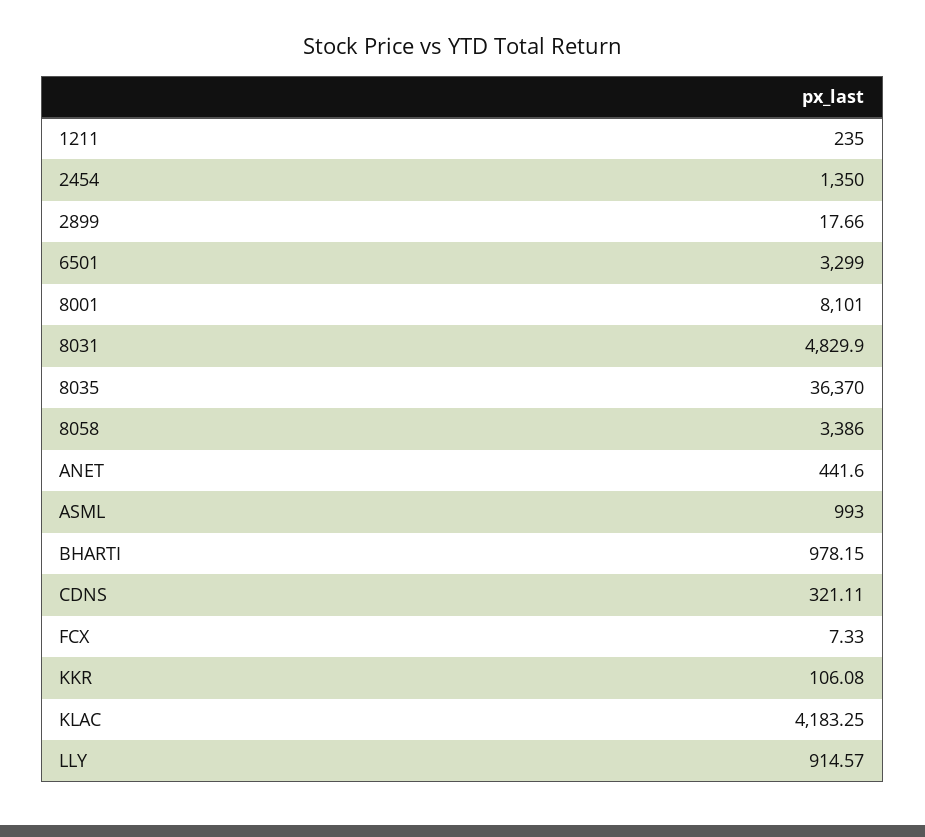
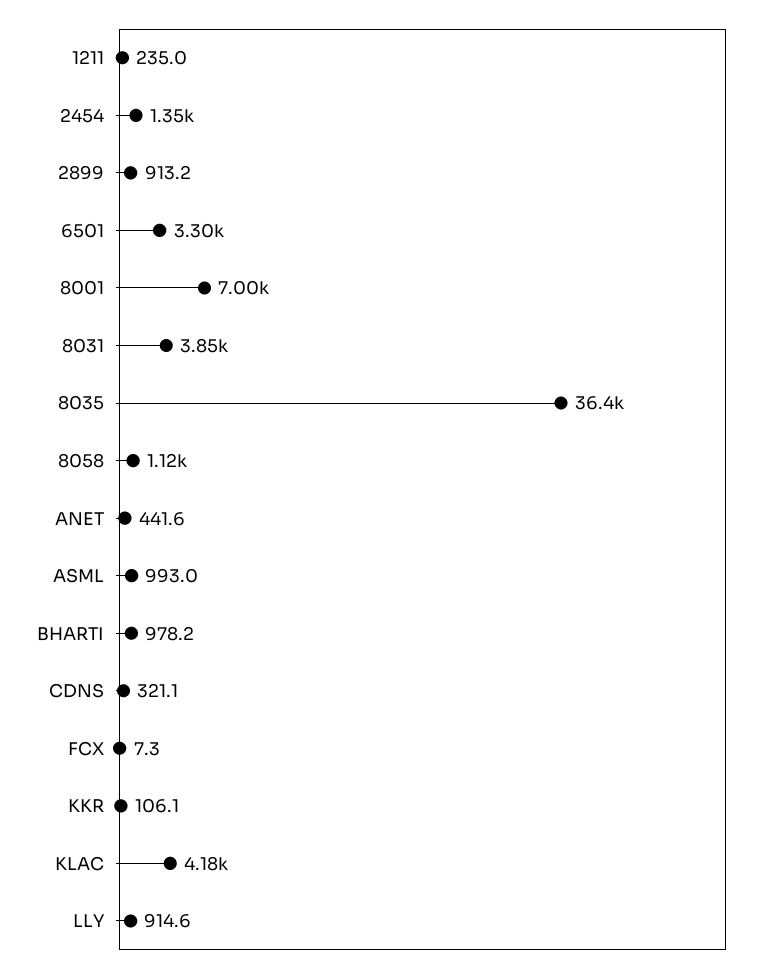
  {
    "1211": 235,
    "2454": 1350,
-   "2899": 17.66,
+   "2899": 913.2,
    "6501": 3299,
-   "8001": 8101,
+   "8001": 7000,
-   "8031": 4829.9,
+   "8031": 3850,
    "8035": 36370,
-   "8058": 3386,
+   "8058": 1120,
    "ANET": 441.6,
    "ASML": 993,
    "BHARTI": 978.15,
    "CDNS": 321.11,
    "FCX": 7.33,
    "KKR": 106.08,
    "KLAC": 4183.25,
    "LLY": 914.57
  }

